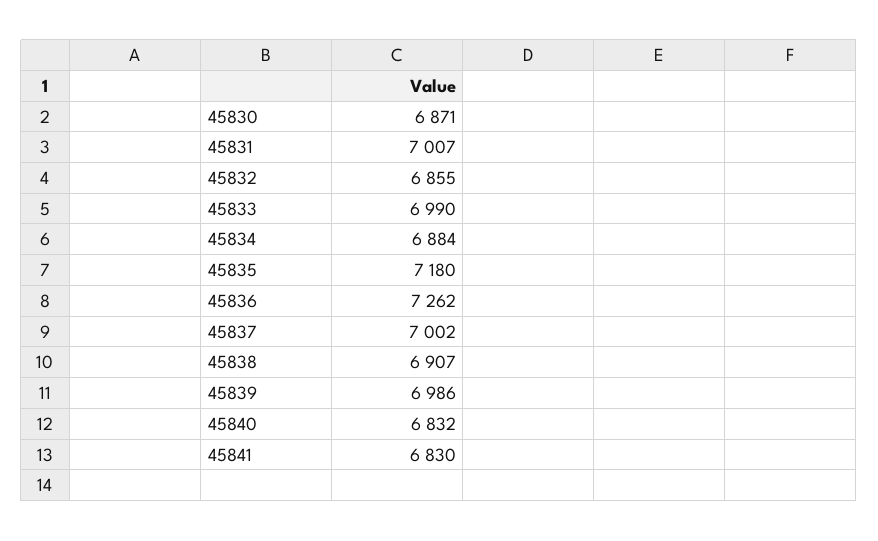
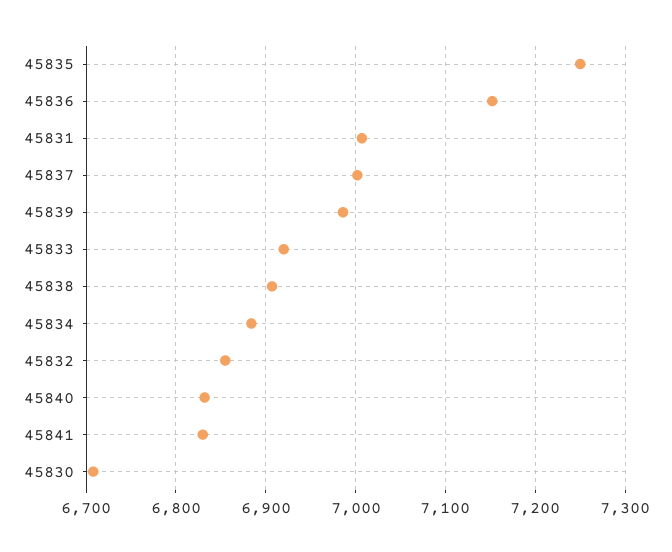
  {
-   "45830": 6871,
+   "45830": 6710,
    "45831": 7007,
    "45832": 6855,
-   "45833": 6990,
+   "45833": 6920,
    "45834": 6884,
-   "45835": 7180,
+   "45835": 7250,
-   "45836": 7262,
+   "45836": 7150,
    "45837": 7002,
    "45838": 6907,
    "45839": 6986,
    "45840": 6832,
    "45841": 6830
  }

